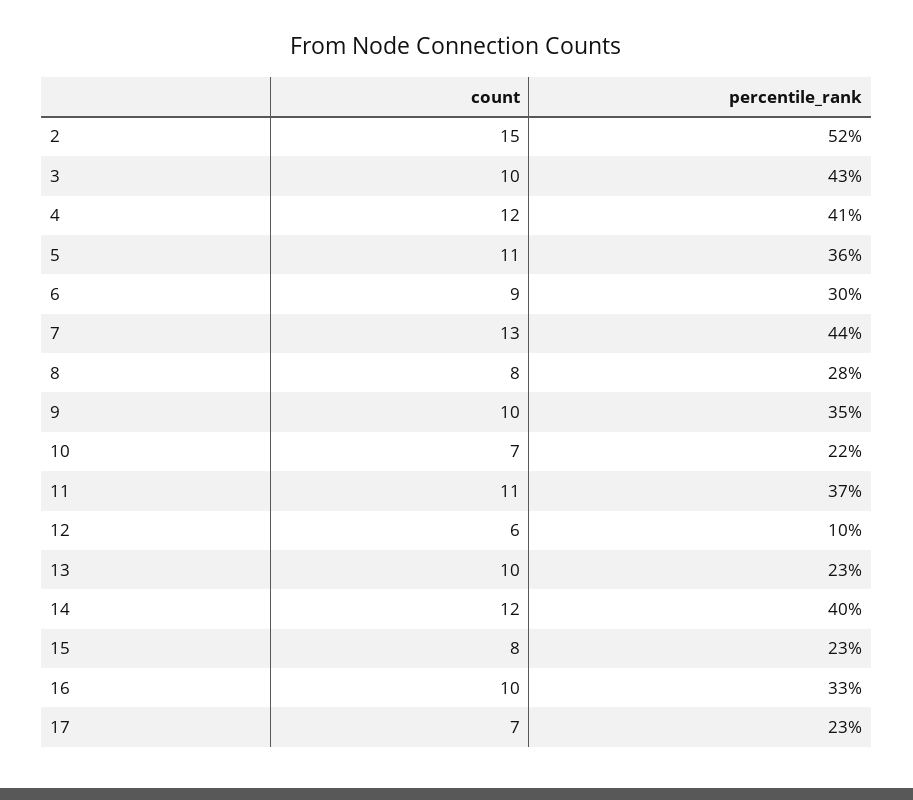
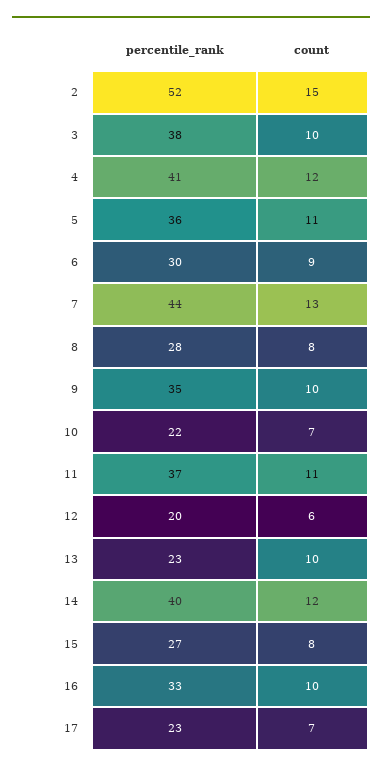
  {
    "count": {
      "2": 15,
      "3": 10,
      "4": 12,
      "5": 11,
      "6": 9,
      "7": 13,
      "8": 8,
      "9": 10,
      "10": 7,
      "11": 11,
      "12": 6,
      "13": 10,
      "14": 12,
      "15": 8,
      "16": 10,
      "17": 7
    },
    "percentile_rank": {
      "2": 52,
-     "3": 43,
+     "3": 38,
      "4": 41,
      "5": 36,
      "6": 30,
      "7": 44,
      "8": 28,
      "9": 35,
      "10": 22,
      "11": 37,
-     "12": 10,
+     "12": 20,
      "13": 23,
      "14": 40,
-     "15": 23,
+     "15": 27,
      "16": 33,
      "17": 23
    }
  }

